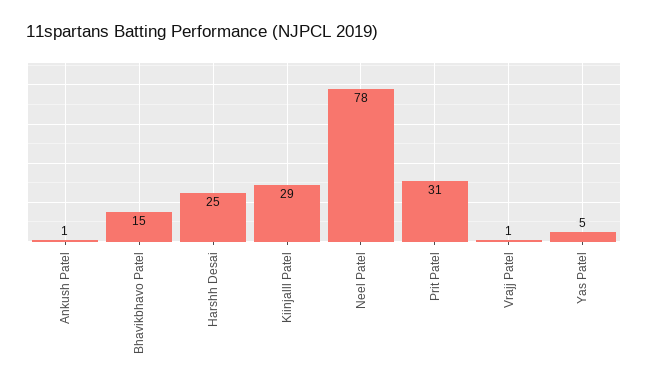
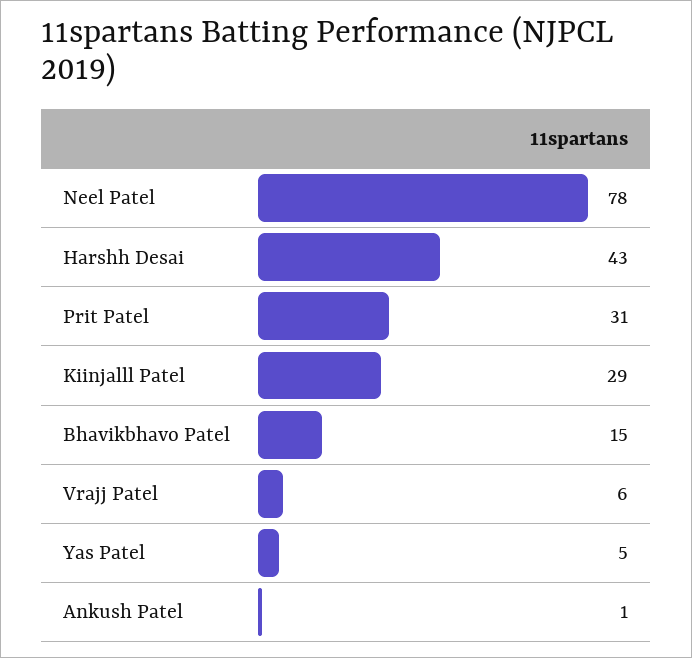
  {
    "Ankush Patel": 1,
    "Bhavikbhavo Patel": 15,
-   "Harshh Desai": 25,
+   "Harshh Desai": 43,
    "Kiinjalll Patel": 29,
    "Neel Patel": 78,
    "Prit Patel": 31,
-   "Vrajj Patel": 1,
+   "Vrajj Patel": 6,
    "Yas Patel": 5
  }

